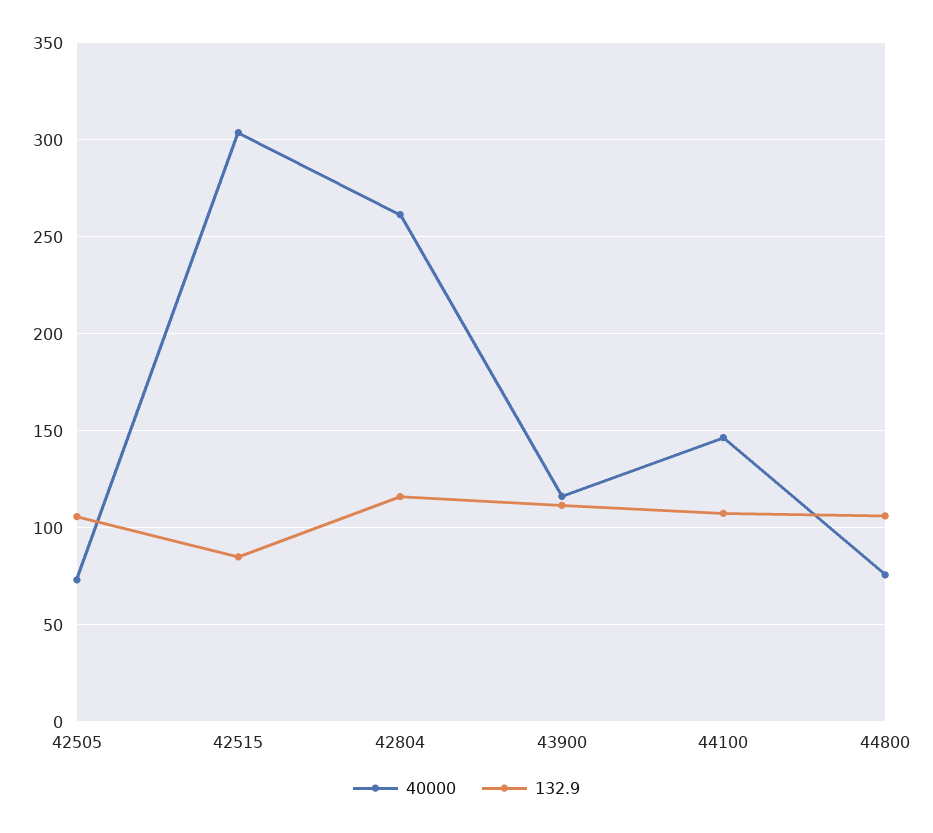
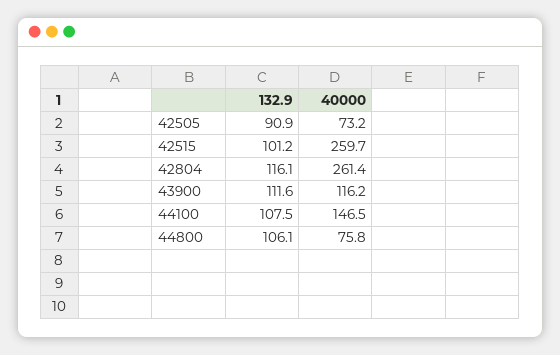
  {
    "40000": {
      "42505": 73.2,
-     "42515": 305,
+     "42515": 259.7,
      "42804": 261.4,
      "43900": 116.2,
      "44100": 146.5,
      "44800": 75.8
    },
    "132.9": {
-     "42505": 105,
+     "42505": 90.9,
-     "42515": 85,
+     "42515": 101.2,
      "42804": 116.1,
      "43900": 111.6,
      "44100": 107.5,
      "44800": 106.1
    }
  }

